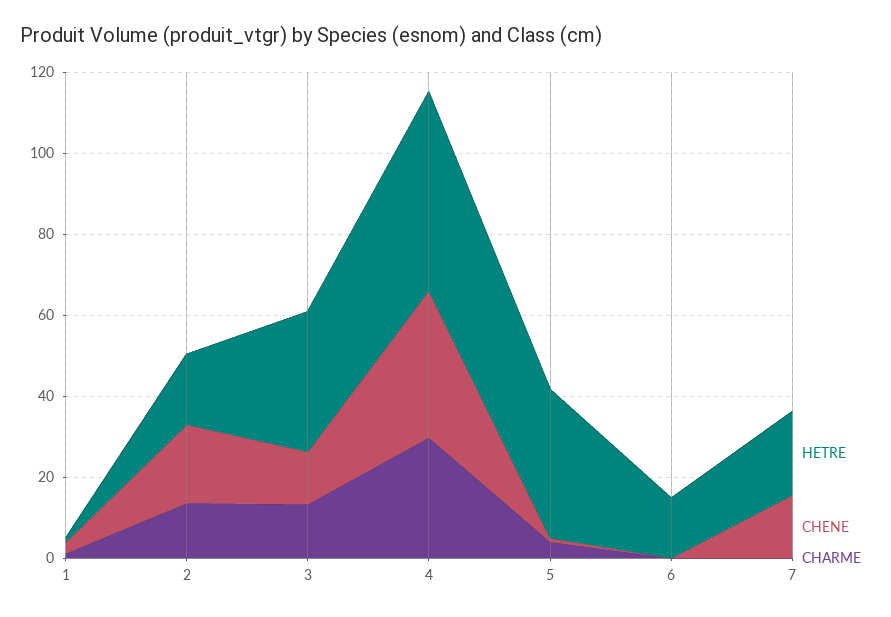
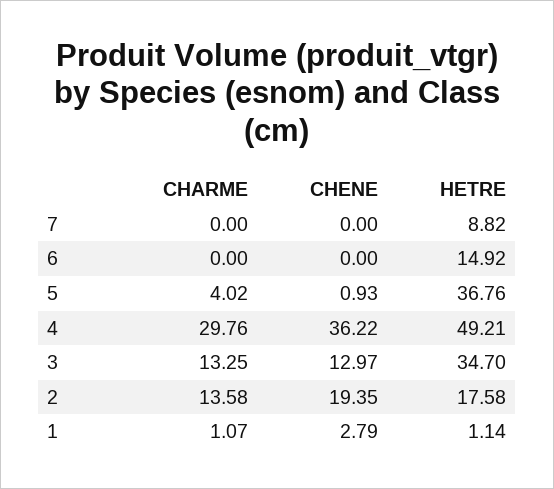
  {
    "HETRE": {
      "1": 1.14,
      "2": 17.58,
      "3": 34.7,
      "4": 49.21,
      "5": 36.76,
      "6": 14.92,
-     "7": 20
+     "7": 8.82
    },
    "CHENE": {
      "1": 2.79,
      "2": 19.35,
      "3": 12.97,
      "4": 36.22,
      "5": 0.93,
      "6": 0,
-     "7": 15
+     "7": 0
    },
    "CHARME": {
      "1": 1.07,
      "2": 13.58,
      "3": 13.25,
      "4": 29.76,
      "5": 4.02,
      "6": 0,
      "7": 0
    }
  }

